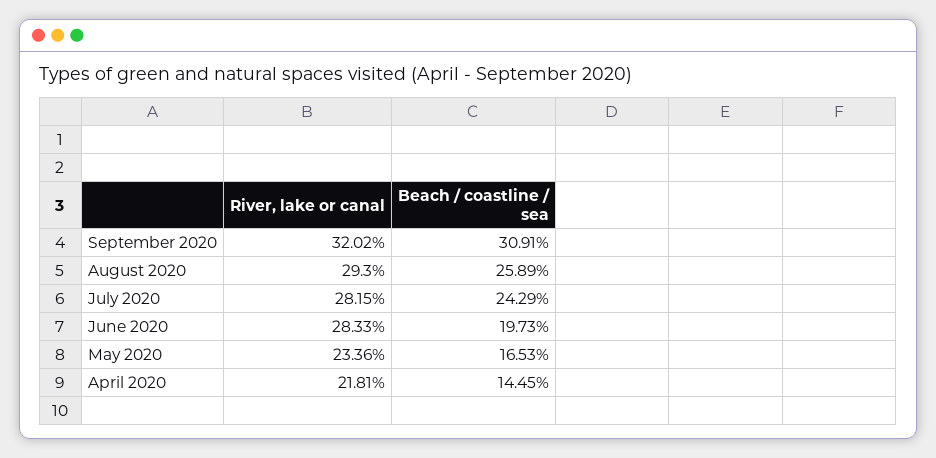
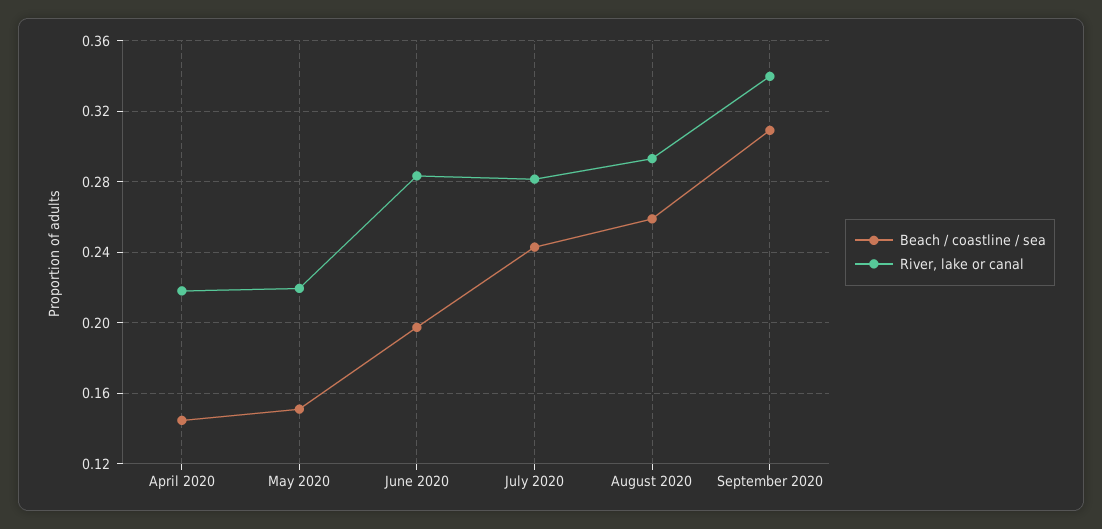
  {
    "River, lake or canal": {
-     "September 2020": 0.3202,
+     "September 2020": 0.34,
      "August 2020": 0.293,
      "July 2020": 0.2815,
      "June 2020": 0.2833,
-     "May 2020": 0.2336,
+     "May 2020": 0.22,
      "April 2020": 0.2181
    },
    "Beach / coastline / sea": {
      "September 2020": 0.3091,
      "August 2020": 0.2589,
      "July 2020": 0.2429,
      "June 2020": 0.1973,
-     "May 2020": 0.1653,
+     "May 2020": 0.15,
      "April 2020": 0.1445
    }
  }

